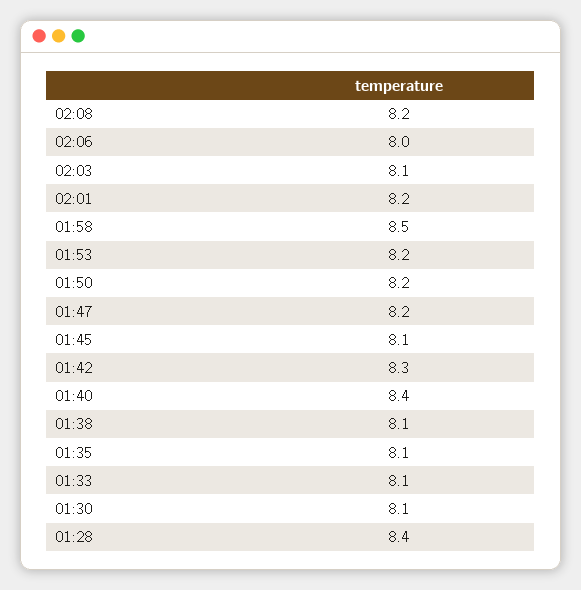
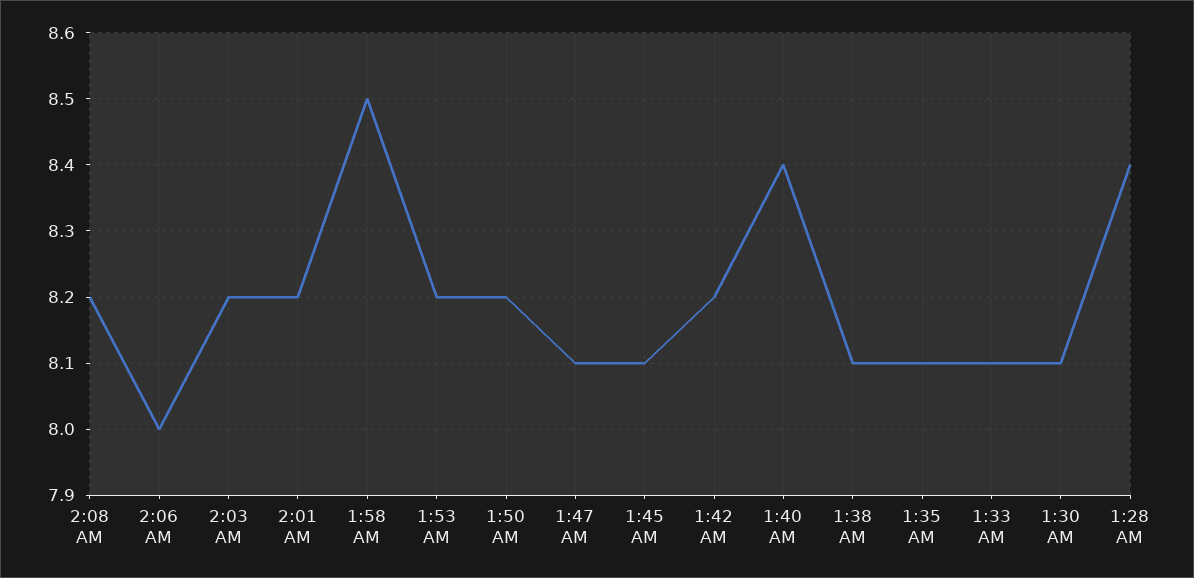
  {
    "02:08": 8.2,
    "02:06": 8,
-   "02:03": 8.1,
+   "02:03": 8.2,
    "02:01": 8.2,
    "01:58": 8.5,
    "01:53": 8.2,
    "01:50": 8.2,
-   "01:47": 8.2,
+   "01:47": 8.1,
    "01:45": 8.1,
-   "01:42": 8.3,
+   "01:42": 8.2,
    "01:40": 8.4,
    "01:38": 8.1,
    "01:35": 8.1,
    "01:33": 8.1,
    "01:30": 8.1,
    "01:28": 8.4
  }

